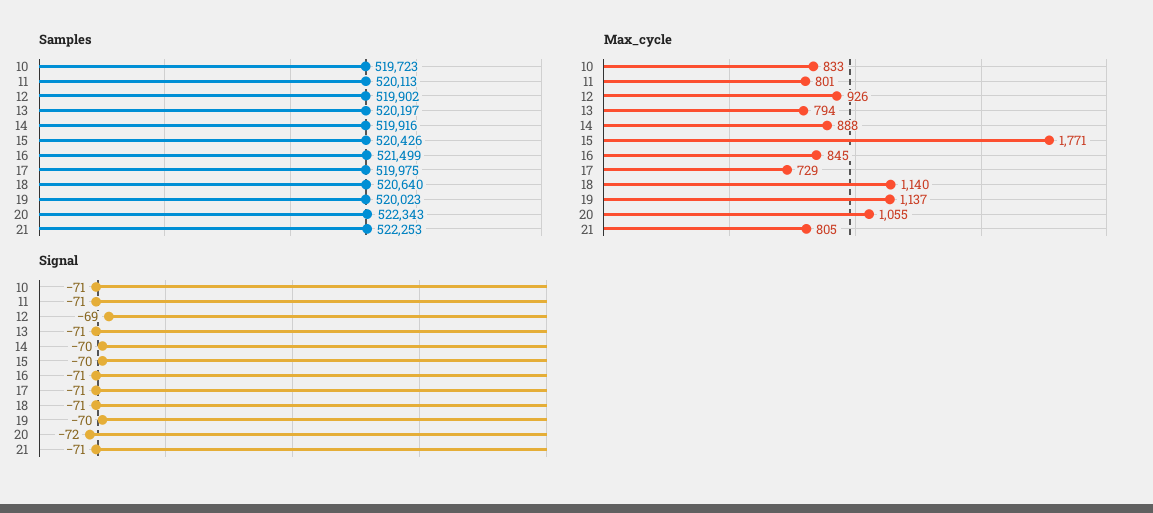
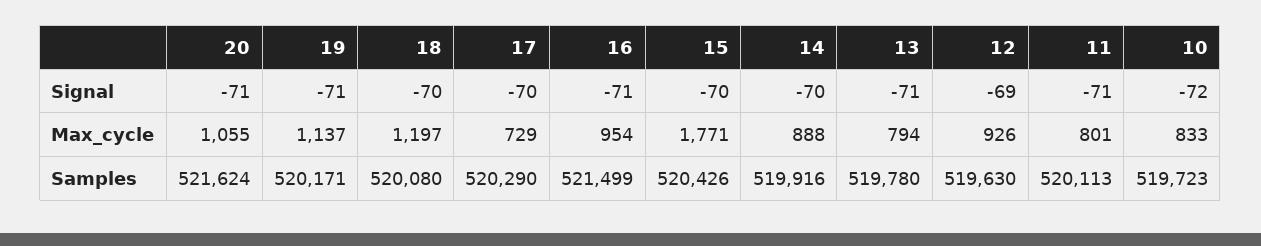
  {
    "Samples": {
      "10": 519723,
      "11": 520113,
-     "12": 519902,
+     "12": 519630,
-     "13": 520197,
+     "13": 519780,
      "14": 519916,
      "15": 520426,
      "16": 521499,
-     "17": 519975,
+     "17": 520290,
-     "18": 520640,
+     "18": 520080,
-     "19": 520023,
+     "19": 520171,
-     "20": 522343,
+     "20": 521624
-     "21": 522253
    },
    "Max_cycle": {
      "10": 833,
      "11": 801,
      "12": 926,
      "13": 794,
      "14": 888,
      "15": 1771,
-     "16": 845,
+     "16": 954,
      "17": 729,
-     "18": 1140,
+     "18": 1197,
      "19": 1137,
-     "20": 1055,
+     "20": 1055
-     "21": 805
    },
    "Signal": {
-     "10": -71,
+     "10": -72,
      "11": -71,
      "12": -69,
      "13": -71,
      "14": -70,
      "15": -70,
      "16": -71,
-     "17": -71,
+     "17": -70,
-     "18": -71,
+     "18": -70,
-     "19": -70,
+     "19": -71,
-     "20": -72,
+     "20": -71
-     "21": -71
    }
  }

